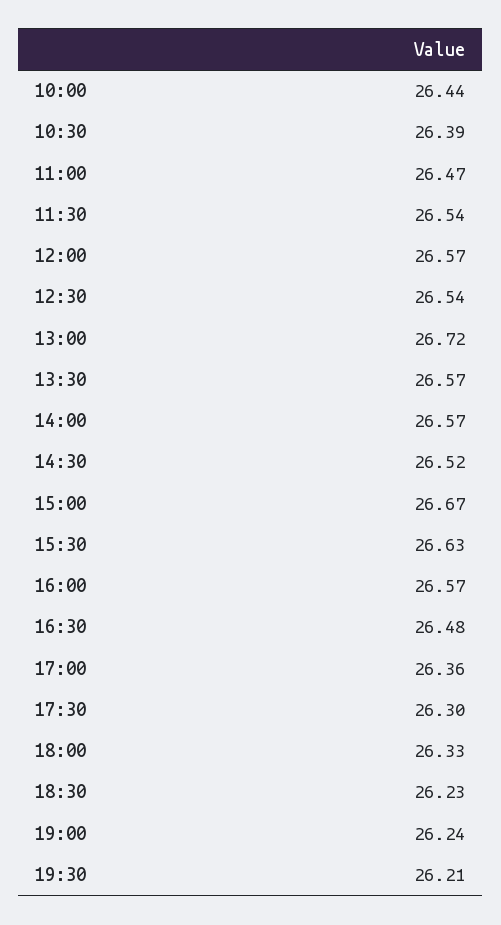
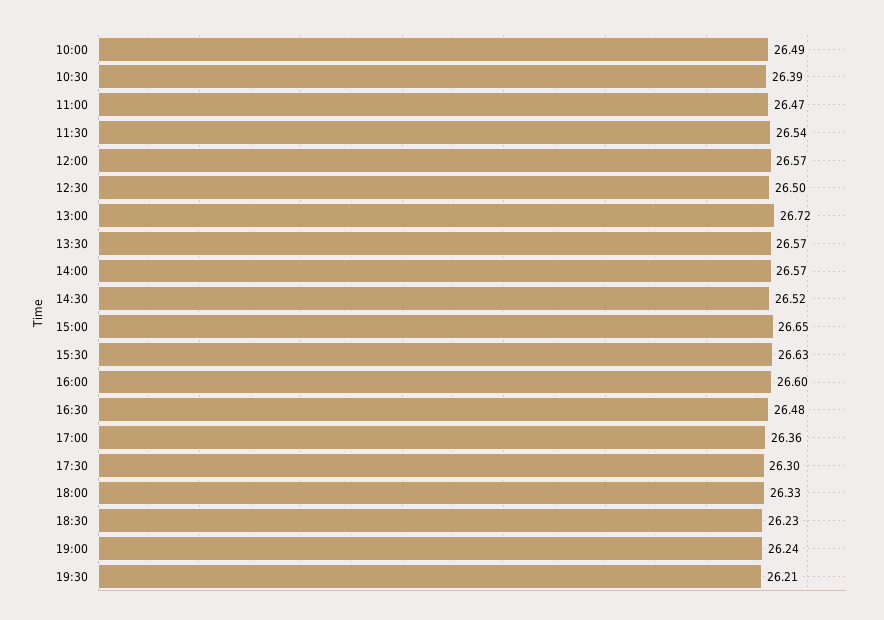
  {
-   "10:00": 26.44,
+   "10:00": 26.49,
    "10:30": 26.39,
    "11:00": 26.47,
    "11:30": 26.54,
    "12:00": 26.57,
-   "12:30": 26.54,
+   "12:30": 26.5,
    "13:00": 26.72,
    "13:30": 26.57,
    "14:00": 26.57,
    "14:30": 26.52,
-   "15:00": 26.67,
+   "15:00": 26.65,
    "15:30": 26.63,
-   "16:00": 26.57,
+   "16:00": 26.6,
    "16:30": 26.48,
    "17:00": 26.36,
    "17:30": 26.3,
    "18:00": 26.33,
    "18:30": 26.23,
    "19:00": 26.24,
    "19:30": 26.21
  }

